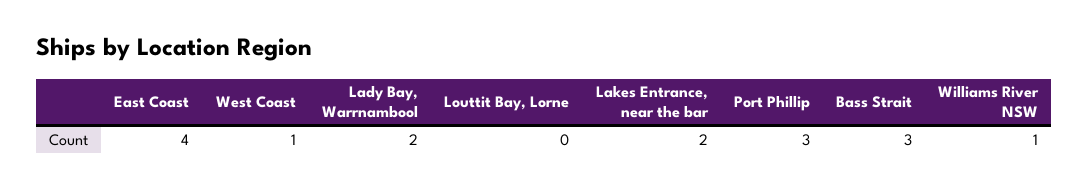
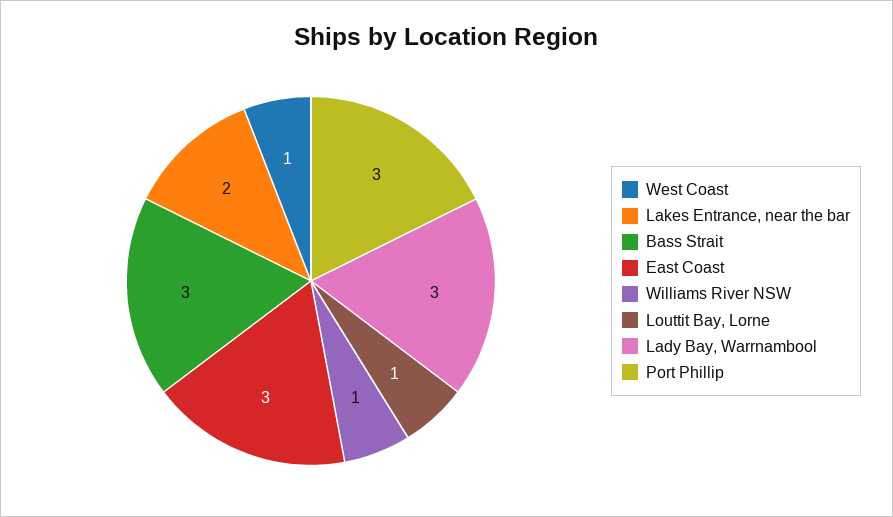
  {
-   "East Coast": 4,
+   "East Coast": 3,
    "West Coast": 1,
-   "Lady Bay, Warrnambool": 2,
+   "Lady Bay, Warrnambool": 3,
-   "Louttit Bay, Lorne": 0,
+   "Louttit Bay, Lorne": 1,
    "Lakes Entrance, near the bar": 2,
    "Port Phillip": 3,
    "Bass Strait": 3,
    "Williams River NSW": 1
  }

